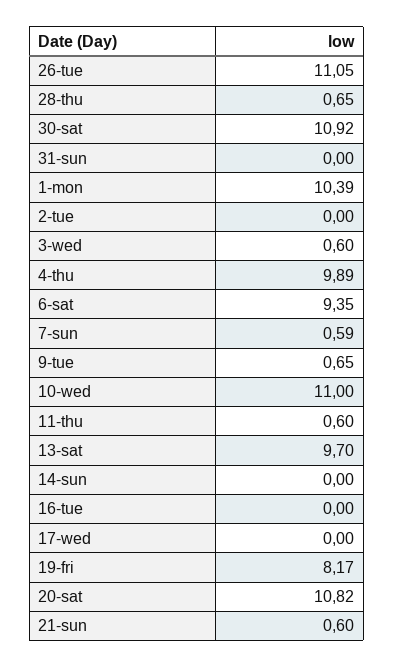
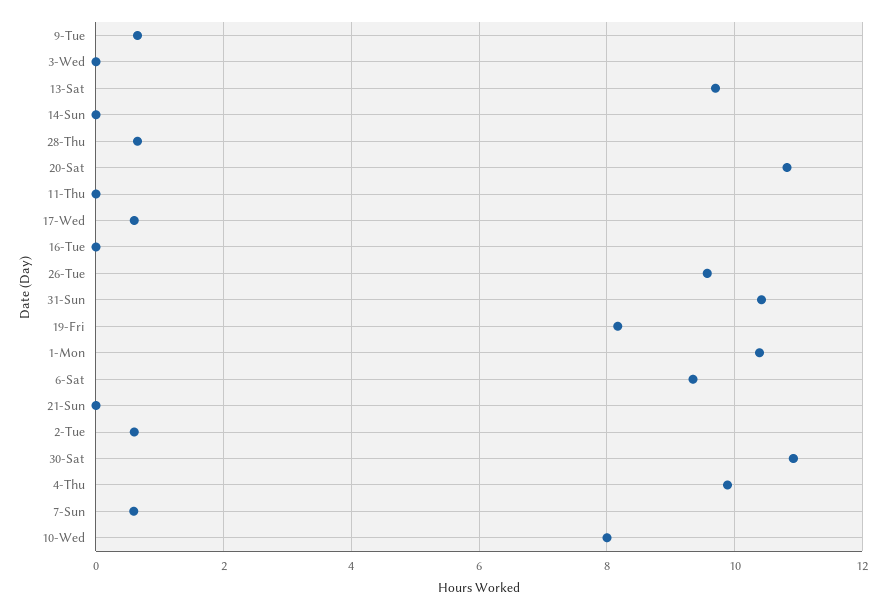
  {
-   "26-tue": 11.05,
+   "26-tue": 9.6,
    "28-thu": 0.65,
    "30-sat": 10.92,
-   "31-sun": 0,
+   "31-sun": 10.4,
    "1-mon": 10.39,
-   "2-tue": 0,
+   "2-tue": 0.6,
-   "3-wed": 0.6,
+   "3-wed": 0,
    "4-thu": 9.89,
    "6-sat": 9.35,
    "7-sun": 0.59,
    "9-tue": 0.65,
-   "10-wed": 11,
+   "10-wed": 8,
-   "11-thu": 0.6,
+   "11-thu": 0,
    "13-sat": 9.7,
    "14-sun": 0,
    "16-tue": 0,
-   "17-wed": 0,
+   "17-wed": 0.6,
    "19-fri": 8.17,
    "20-sat": 10.82,
-   "21-sun": 0.6
+   "21-sun": 0
  }

